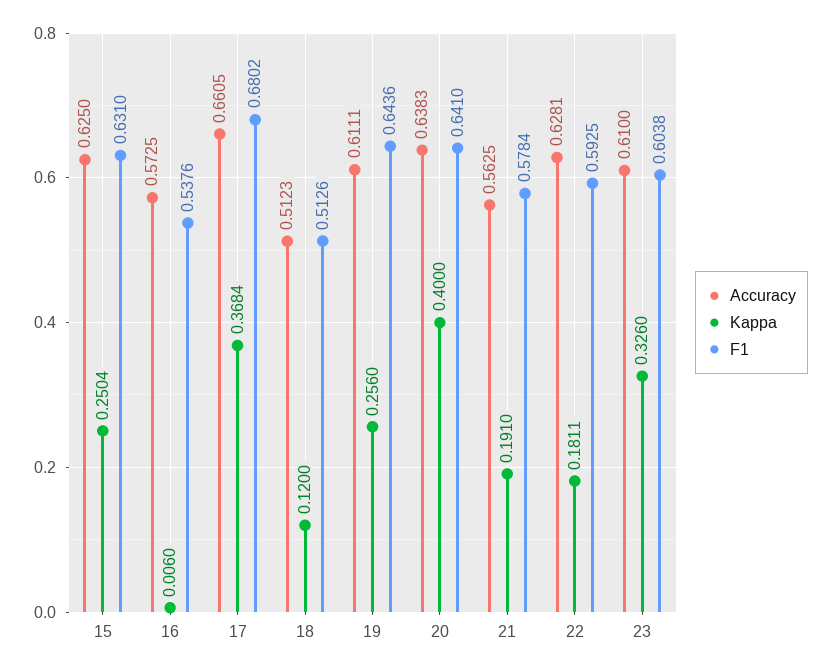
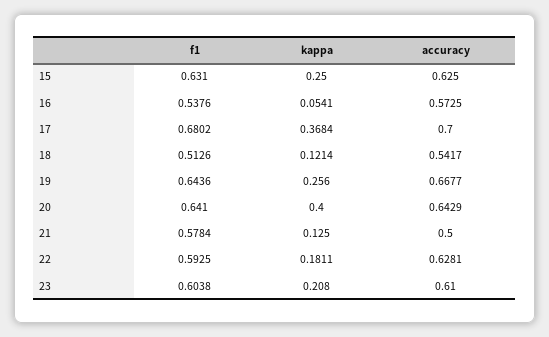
  {
    "Accuracy": {
      "15": 0.625,
      "16": 0.5725,
-     "17": 0.6605,
+     "17": 0.7,
-     "18": 0.5123,
+     "18": 0.5417,
-     "19": 0.6111,
+     "19": 0.6677,
-     "20": 0.6383,
+     "20": 0.6429,
-     "21": 0.5625,
+     "21": 0.5,
      "22": 0.6281,
      "23": 0.61
    },
    "Kappa": {
-     "15": 0.2504,
+     "15": 0.25,
-     "16": 0.006,
+     "16": 0.0541,
      "17": 0.3684,
-     "18": 0.12,
+     "18": 0.1214,
      "19": 0.256,
      "20": 0.4,
-     "21": 0.191,
+     "21": 0.125,
      "22": 0.1811,
-     "23": 0.326
+     "23": 0.208
    },
    "F1": {
      "15": 0.631,
      "16": 0.5376,
      "17": 0.6802,
      "18": 0.5126,
      "19": 0.6436,
      "20": 0.641,
      "21": 0.5784,
      "22": 0.5925,
      "23": 0.6038
    }
  }

